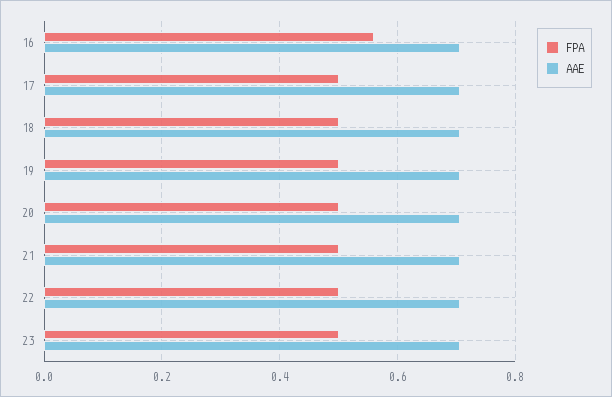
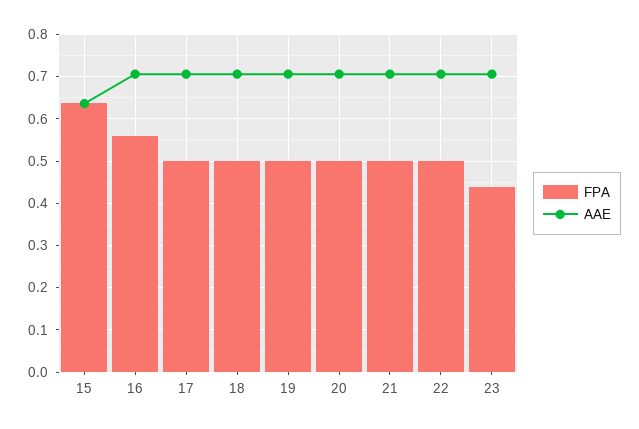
  {
    "FPA": {
      "16": 0.56,
      "17": 0.5,
      "18": 0.5,
      "19": 0.5,
      "20": 0.5,
      "21": 0.5,
      "22": 0.5,
-     "23": 0.5
+     "23": 0.44,
+     "15": 0.64
    },
    "AAE": {
      "16": 0.7,
      "17": 0.7,
      "18": 0.7,
      "19": 0.7,
      "20": 0.7,
      "21": 0.7,
      "22": 0.7,
-     "23": 0.7
+     "23": 0.7,
+     "15": 0.64
    }
  }

